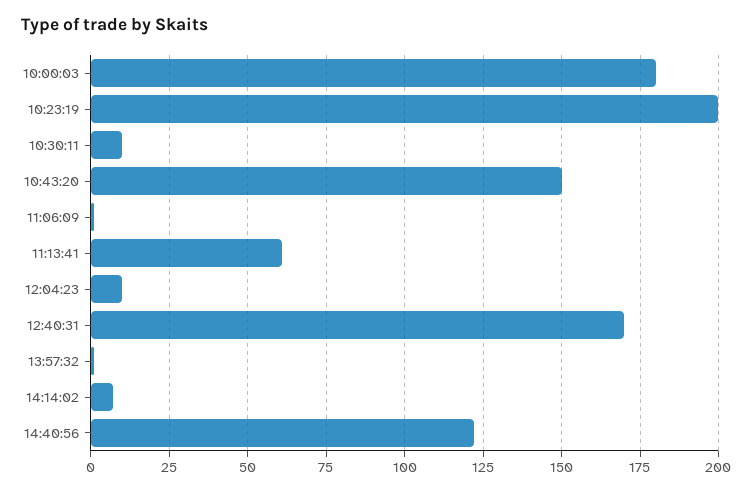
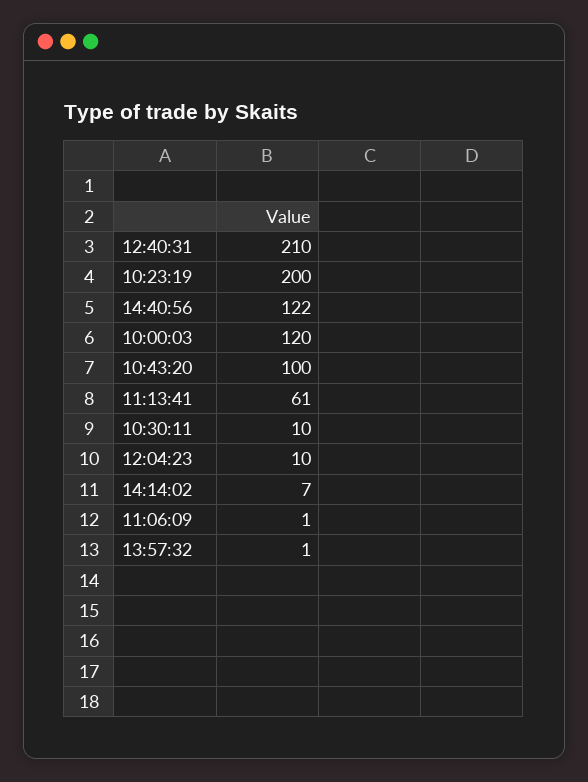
  {
-   "10:00:03": 180,
+   "10:00:03": 120,
    "10:23:19": 200,
    "10:30:11": 10,
-   "10:43:20": 150,
+   "10:43:20": 100,
    "11:06:09": 1,
    "11:13:41": 61,
    "12:04:23": 10,
-   "12:40:31": 170,
+   "12:40:31": 210,
    "13:57:32": 1,
    "14:14:02": 7,
    "14:40:56": 122
  }

